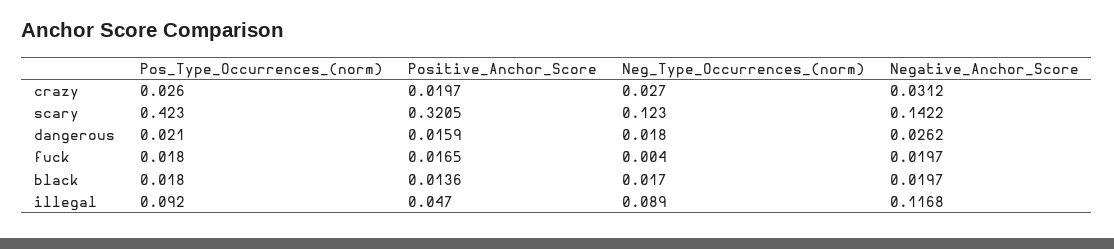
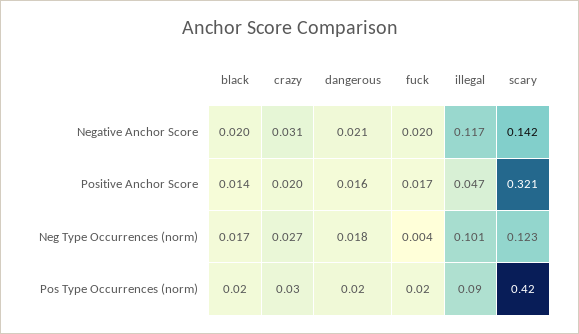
  {
    "Pos_Type_Occurrences_(norm)": {
      "crazy": 0.026,
      "scary": 0.423,
      "dangerous": 0.021,
      "fuck": 0.018,
      "black": 0.018,
      "illegal": 0.092
    },
    "Positive_Anchor_Score": {
      "crazy": 0.0197,
      "scary": 0.3205,
      "dangerous": 0.0159,
      "fuck": 0.0165,
      "black": 0.0136,
      "illegal": 0.047
    },
    "Neg_Type_Occurrences_(norm)": {
      "crazy": 0.027,
      "scary": 0.123,
      "dangerous": 0.018,
      "fuck": 0.004,
      "black": 0.017,
-     "illegal": 0.089
+     "illegal": 0.101
    },
    "Negative_Anchor_Score": {
      "crazy": 0.0312,
      "scary": 0.1422,
-     "dangerous": 0.0262,
+     "dangerous": 0.021,
      "fuck": 0.0197,
      "black": 0.0197,
      "illegal": 0.1168
    }
  }

